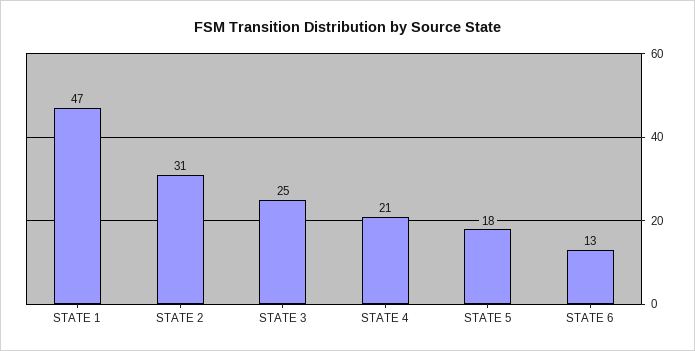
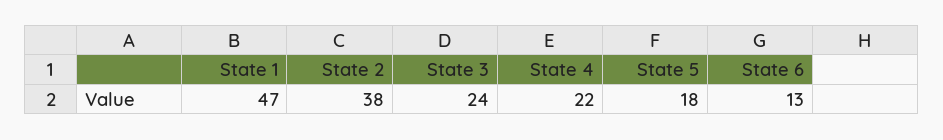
  {
    "STATE 1": 47,
-   "STATE 2": 31,
+   "STATE 2": 38,
-   "STATE 3": 25,
+   "STATE 3": 24,
-   "STATE 4": 21,
+   "STATE 4": 22,
    "STATE 5": 18,
    "STATE 6": 13
  }

